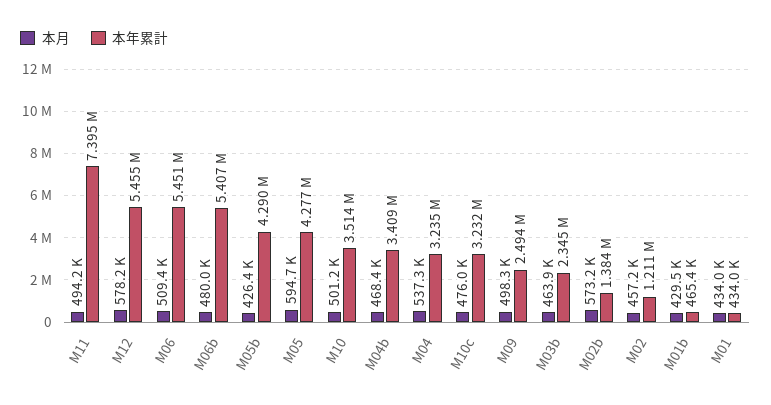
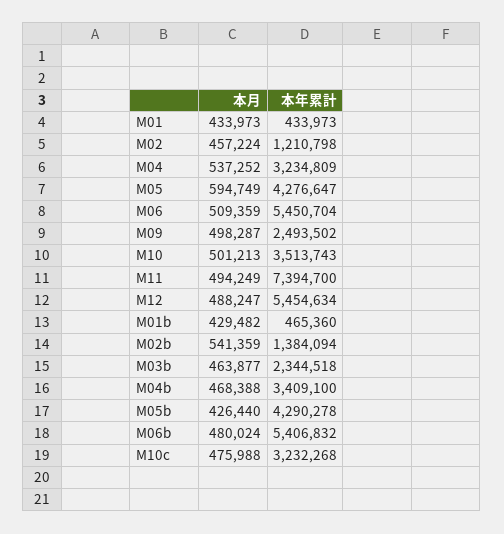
  {
    "本月": {
      "M11": 494249,
-     "M12": 578200,
+     "M12": 488247,
      "M06": 509359,
      "M06b": 480024,
      "M05b": 426440,
      "M05": 594749,
      "M10": 501213,
      "M04b": 468388,
      "M04": 537252,
      "M10c": 475988,
      "M09": 498287,
      "M03b": 463877,
-     "M02b": 573200,
+     "M02b": 541359,
      "M02": 457224,
      "M01b": 429482,
      "M01": 433973
    },
    "本年累計": {
      "M11": 7394700,
      "M12": 5454634,
      "M06": 5450704,
      "M06b": 5406832,
      "M05b": 4290278,
      "M05": 4276647,
      "M10": 3513743,
      "M04b": 3409100,
      "M04": 3234809,
      "M10c": 3232268,
      "M09": 2493502,
      "M03b": 2344518,
      "M02b": 1384094,
      "M02": 1210798,
      "M01b": 465360,
      "M01": 433973
    }
  }

